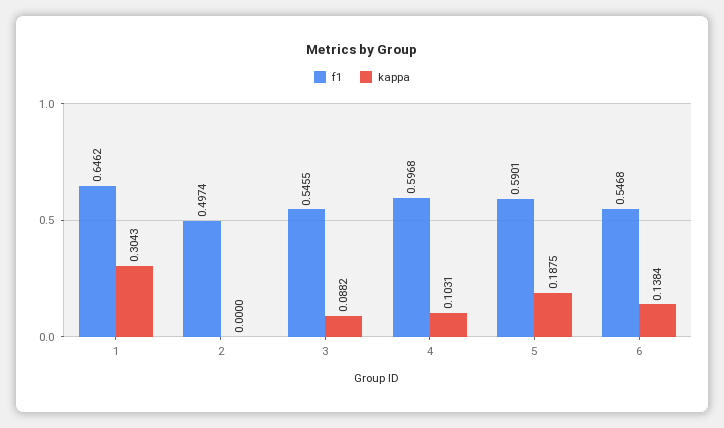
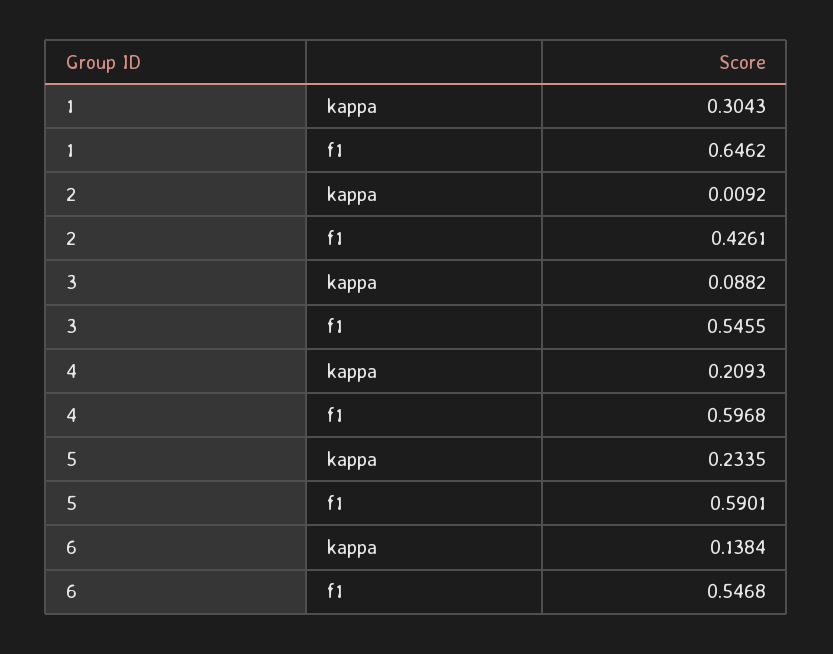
  {
    "f1": {
      "1": 0.6462,
-     "2": 0.4974,
+     "2": 0.4261,
      "3": 0.5455,
      "4": 0.5968,
      "5": 0.5901,
      "6": 0.5468
    },
    "kappa": {
      "1": 0.3043,
-     "2": 0,
+     "2": 0.0092,
      "3": 0.0882,
-     "4": 0.1031,
+     "4": 0.2093,
-     "5": 0.1875,
+     "5": 0.2335,
      "6": 0.1384
    }
  }

